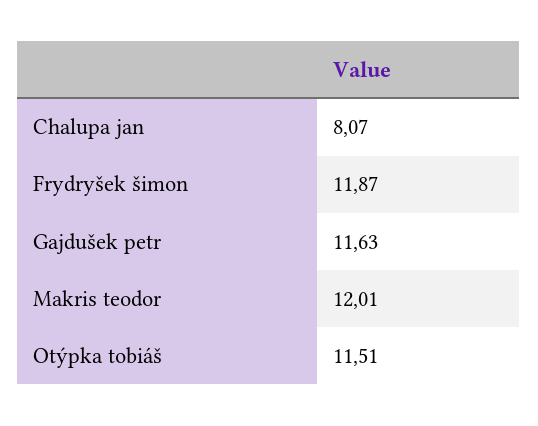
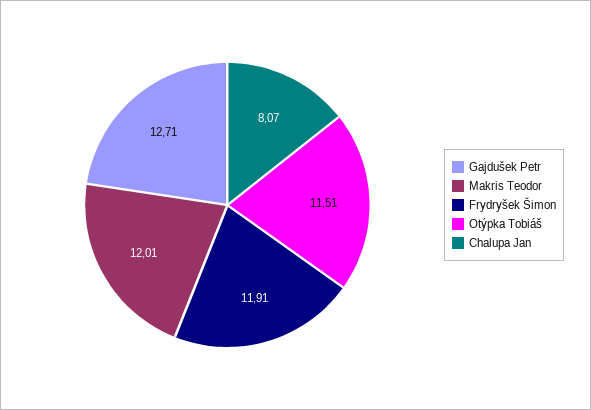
  {
    "Chalupa jan": 8.07,
-   "Frydryšek šimon": 11.87,
+   "Frydryšek šimon": 11.91,
-   "Gajdušek petr": 11.63,
+   "Gajdušek petr": 12.71,
    "Makris teodor": 12.01,
    "Otýpka tobiáš": 11.51
  }

